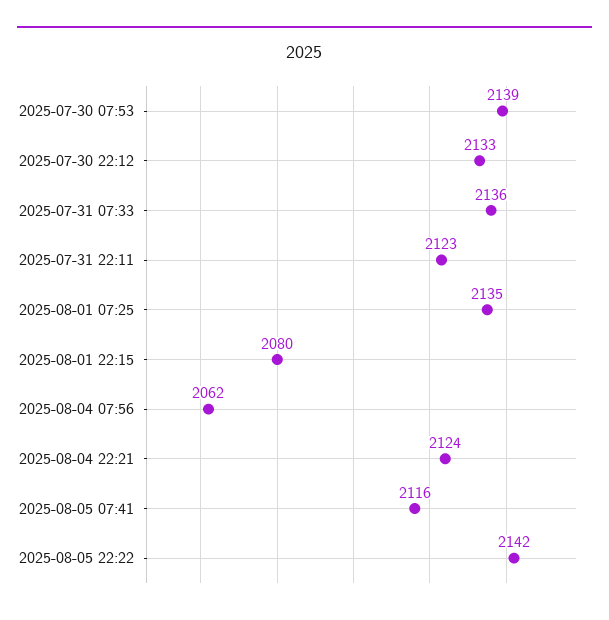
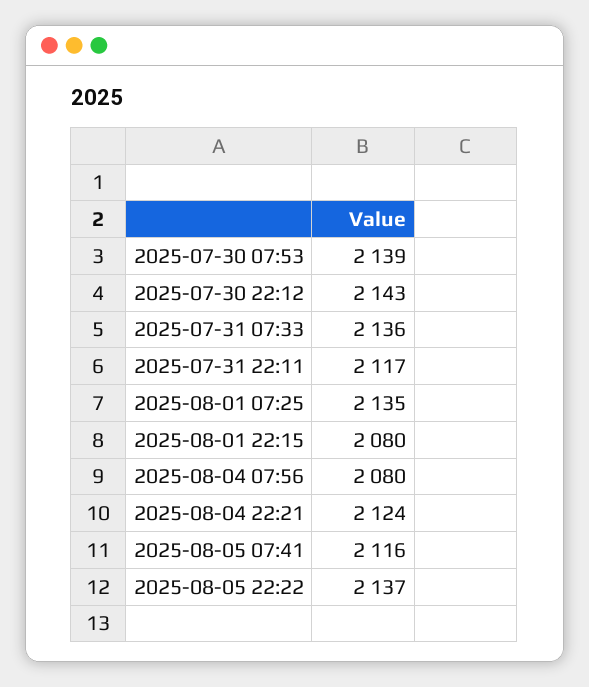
  {
    "2025-07-30 07:53": 2139,
-   "2025-07-30 22:12": 2133,
+   "2025-07-30 22:12": 2143,
    "2025-07-31 07:33": 2136,
-   "2025-07-31 22:11": 2123,
+   "2025-07-31 22:11": 2117,
    "2025-08-01 07:25": 2135,
    "2025-08-01 22:15": 2080,
-   "2025-08-04 07:56": 2062,
+   "2025-08-04 07:56": 2080,
    "2025-08-04 22:21": 2124,
    "2025-08-05 07:41": 2116,
-   "2025-08-05 22:22": 2142
+   "2025-08-05 22:22": 2137
  }

